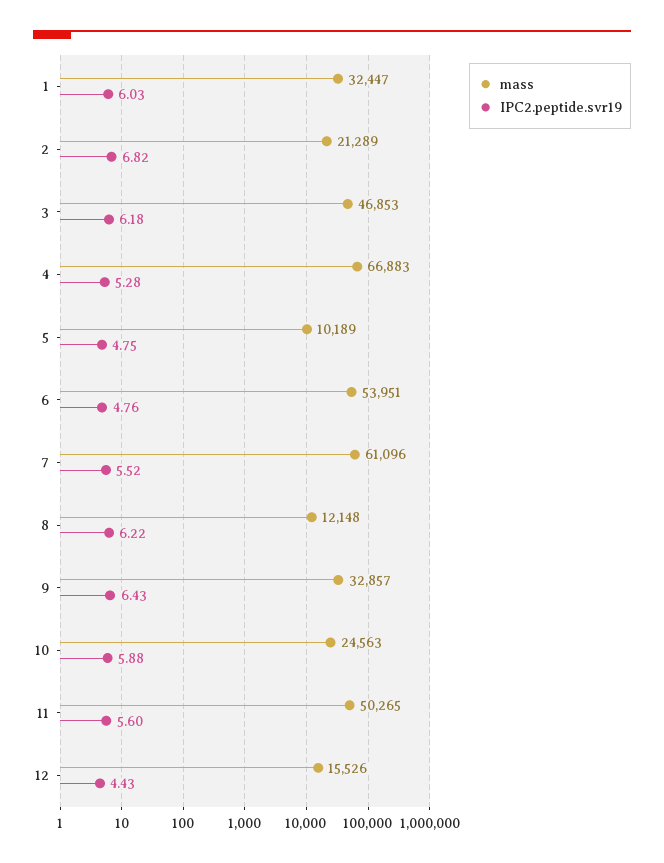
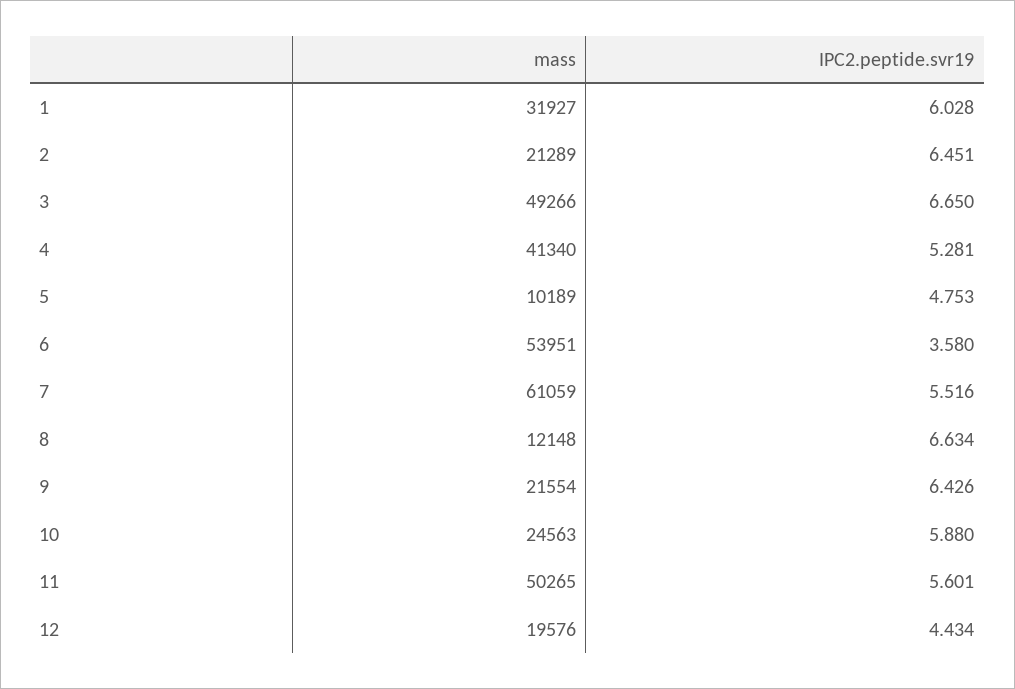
  {
    "mass": {
-     "1": 32447,
+     "1": 31927,
      "2": 21289,
-     "3": 46853,
+     "3": 49266,
-     "4": 66883,
+     "4": 41340,
      "5": 10189,
      "6": 53951,
-     "7": 61096,
+     "7": 61059,
      "8": 12148,
-     "9": 32857,
+     "9": 21554,
      "10": 24563,
      "11": 50265,
-     "12": 15526
+     "12": 19576
    },
    "IPC2.peptide.svr19": {
      "1": 6.028,
-     "2": 6.82,
+     "2": 6.451,
-     "3": 6.18,
+     "3": 6.65,
      "4": 5.281,
      "5": 4.753,
-     "6": 4.76,
+     "6": 3.58,
      "7": 5.516,
-     "8": 6.22,
+     "8": 6.634,
      "9": 6.426,
      "10": 5.88,
      "11": 5.601,
      "12": 4.434
    }
  }

